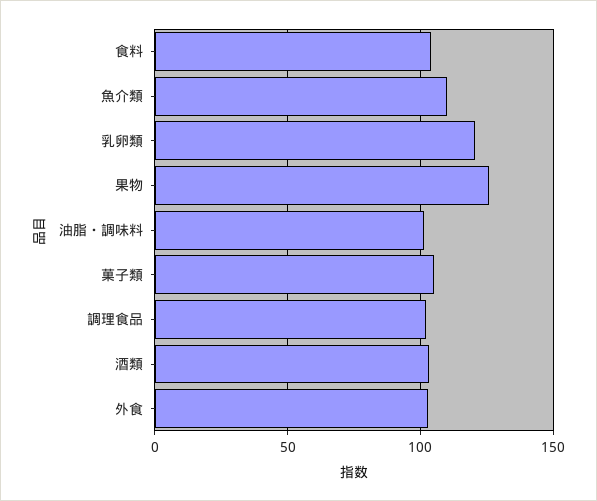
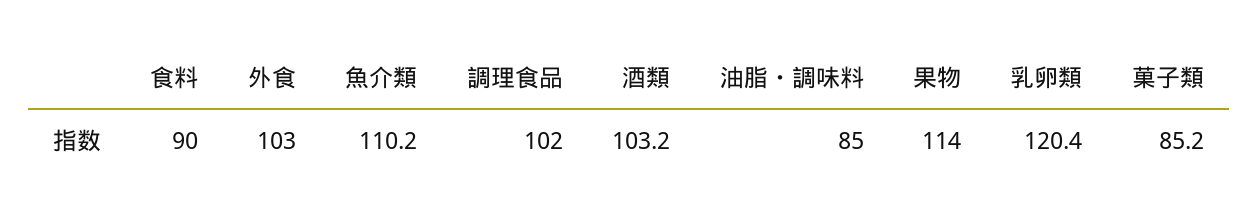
  {
-   "食料": 105,
+   "食料": 90,
    "魚介類": 110.2,
    "乳卵類": 120.4,
-   "果物": 125,
+   "果物": 114,
-   "油脂・調味料": 100,
+   "油脂・調味料": 85,
-   "菓子類": 105,
+   "菓子類": 85.2,
    "調理食品": 102,
    "酒類": 103.2,
    "外食": 103
  }

